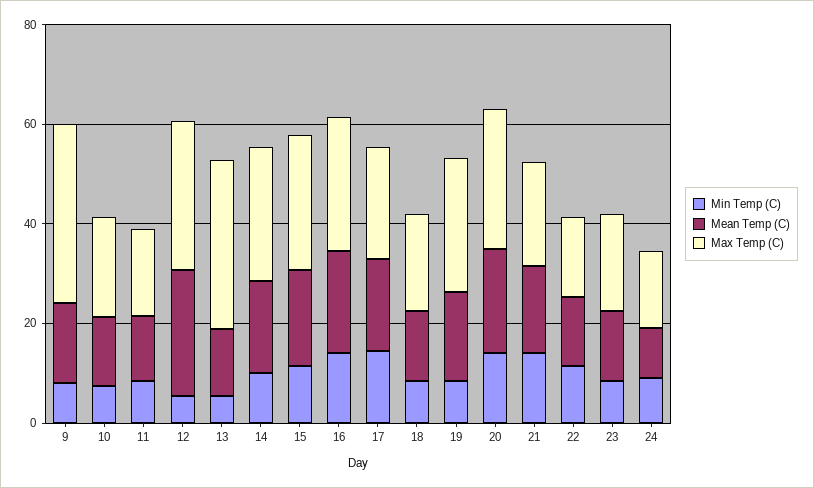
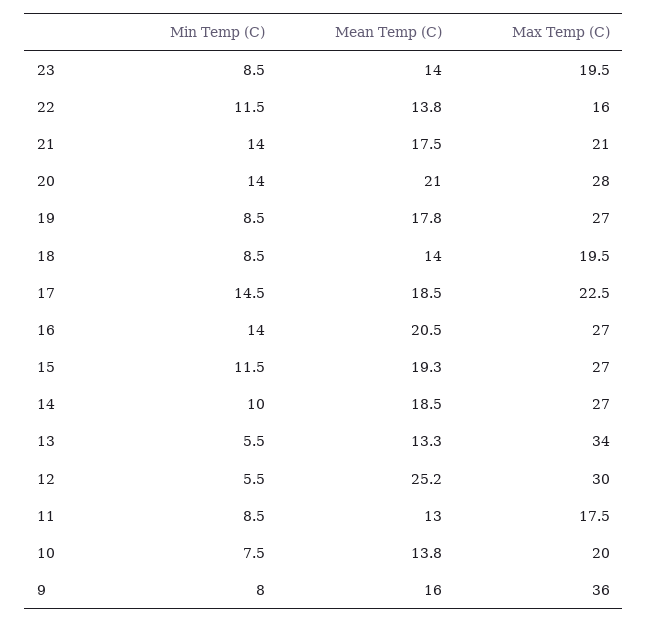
  {
    "Min Temp (C)": {
      "9": 8,
      "10": 7.5,
      "11": 8.5,
      "12": 5.5,
      "13": 5.5,
      "14": 10,
      "15": 11.5,
      "16": 14,
      "17": 14.5,
      "18": 8.5,
      "19": 8.5,
      "20": 14,
      "21": 14,
      "22": 11.5,
-     "23": 8.5,
+     "23": 8.5
-     "24": 10
    },
    "Mean Temp (C)": {
      "9": 16,
      "10": 13.8,
      "11": 13,
      "12": 25.2,
      "13": 13.3,
      "14": 18.5,
      "15": 19.3,
      "16": 20.5,
      "17": 18.5,
      "18": 14,
      "19": 17.8,
      "20": 21,
      "21": 17.5,
      "22": 13.8,
-     "23": 14,
+     "23": 14
-     "24": 10
    },
    "Max Temp (C)": {
      "9": 36,
      "10": 20,
      "11": 17.5,
      "12": 30,
      "13": 34,
      "14": 27,
      "15": 27,
      "16": 27,
      "17": 22.5,
      "18": 19.5,
      "19": 27,
      "20": 28,
      "21": 21,
      "22": 16,
-     "23": 19.5,
+     "23": 19.5
-     "24": 15
    }
  }

